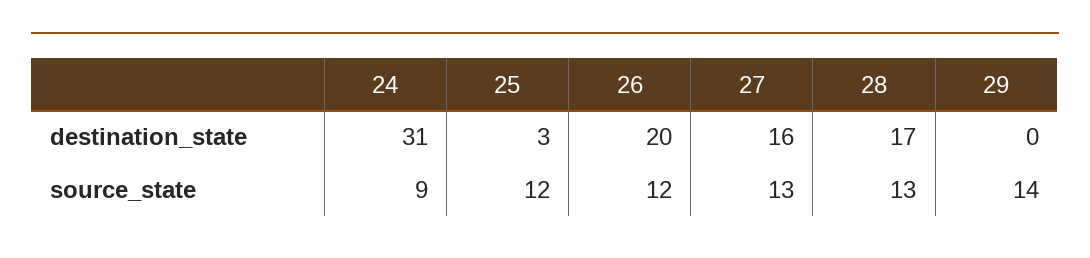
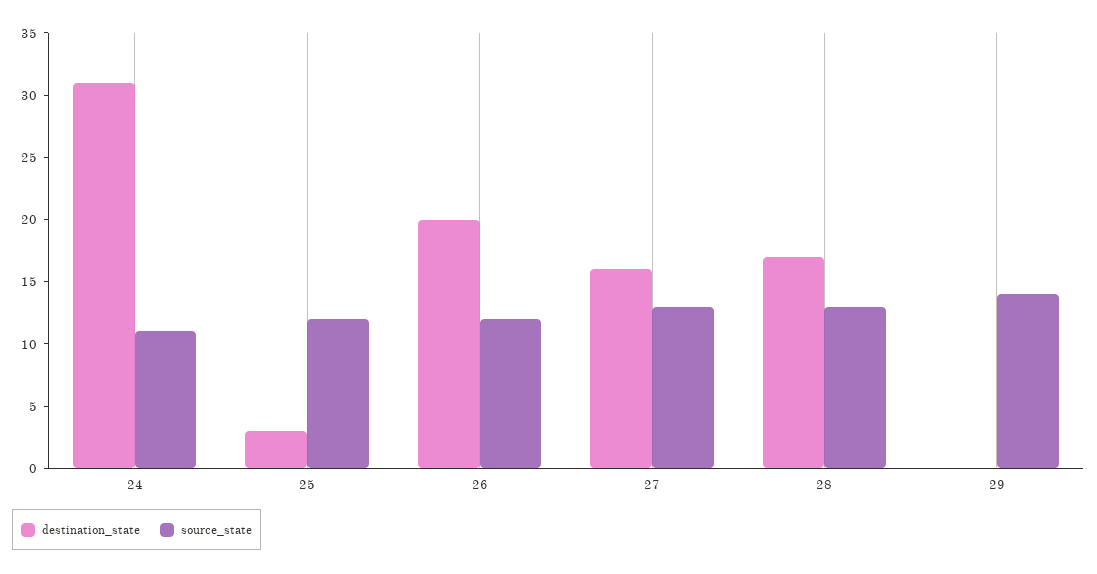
  {
    "destination_state": {
      "24": 31,
      "25": 3,
      "26": 20,
      "27": 16,
      "28": 17,
      "29": 0
    },
    "source_state": {
-     "24": 9,
+     "24": 11,
      "25": 12,
      "26": 12,
      "27": 13,
      "28": 13,
      "29": 14
    }
  }

